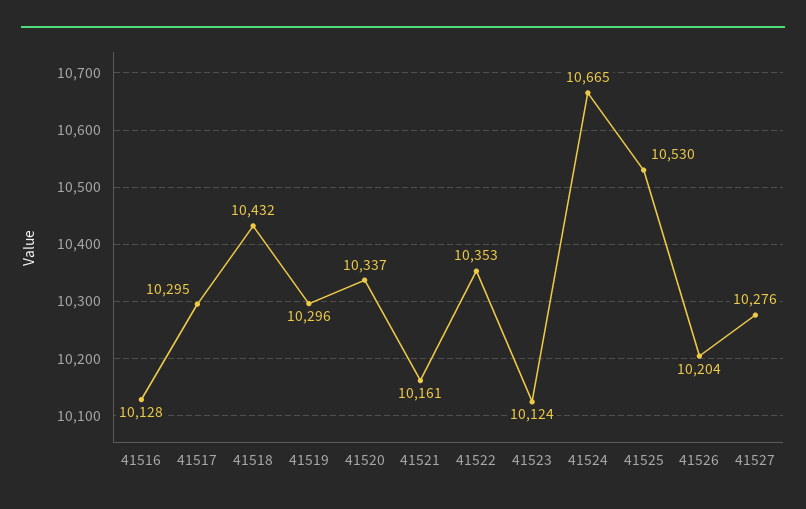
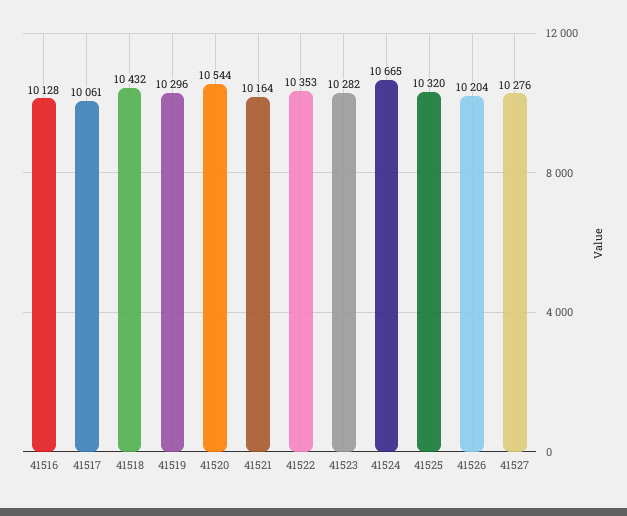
  {
    "41516": 10128,
-   "41517": 10295,
+   "41517": 10061,
    "41518": 10432,
    "41519": 10296,
-   "41520": 10337,
+   "41520": 10544,
-   "41521": 10161,
+   "41521": 10164,
    "41522": 10353,
-   "41523": 10124,
+   "41523": 10282,
    "41524": 10665,
-   "41525": 10530,
+   "41525": 10320,
    "41526": 10204,
    "41527": 10276
  }

